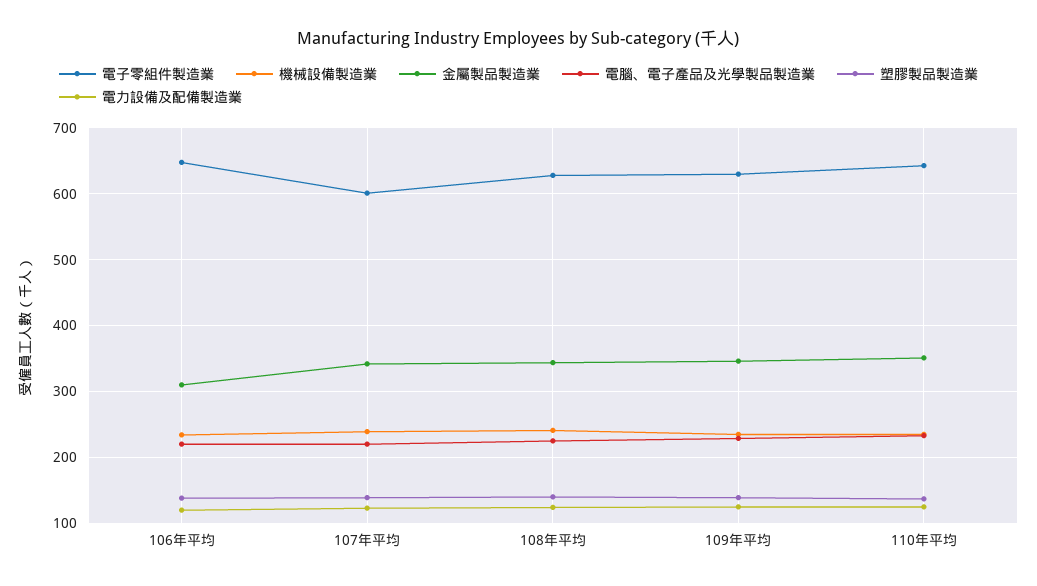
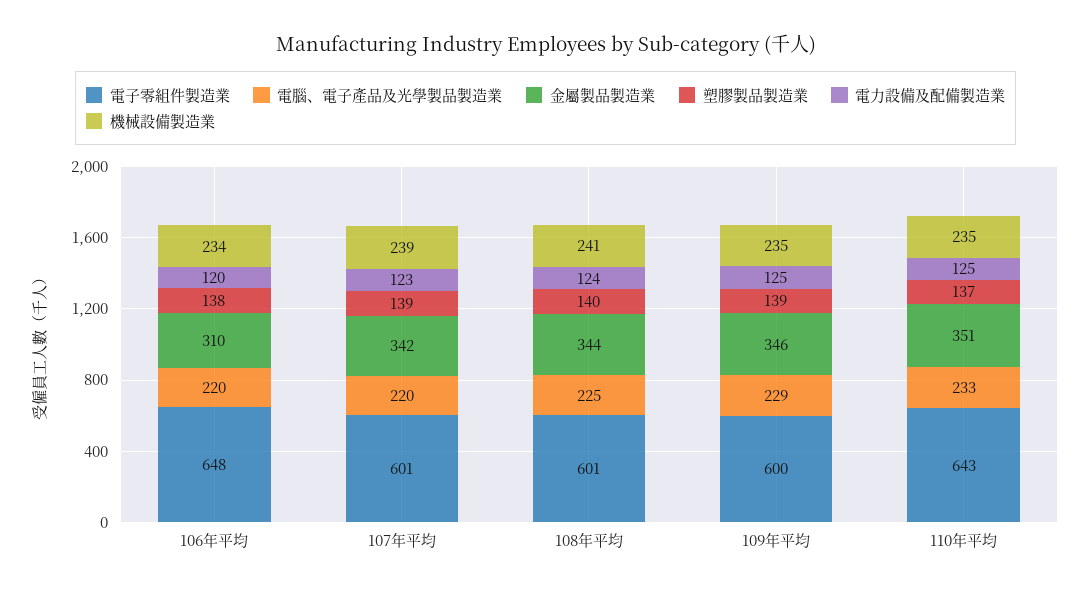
  {
    "電子零組件製造業": {
      "106年平均": 648,
      "107年平均": 601,
-     "108年平均": 630,
+     "108年平均": 601,
-     "109年平均": 630,
+     "109年平均": 600,
      "110年平均": 643
    },
    "機械設備製造業": {
      "106年平均": 234,
      "107年平均": 239,
      "108年平均": 241,
      "109年平均": 235,
      "110年平均": 235
    },
    "金屬製品製造業": {
      "106年平均": 310,
      "107年平均": 342,
      "108年平均": 344,
      "109年平均": 346,
      "110年平均": 351
    },
    "電腦、電子產品及光學製品製造業": {
      "106年平均": 220,
      "107年平均": 220,
      "108年平均": 225,
      "109年平均": 229,
      "110年平均": 233
    },
    "塑膠製品製造業": {
      "106年平均": 138,
      "107年平均": 139,
      "108年平均": 140,
      "109年平均": 139,
      "110年平均": 137
    },
    "電力設備及配備製造業": {
      "106年平均": 120,
      "107年平均": 123,
      "108年平均": 124,
      "109年平均": 125,
      "110年平均": 125
    }
  }

